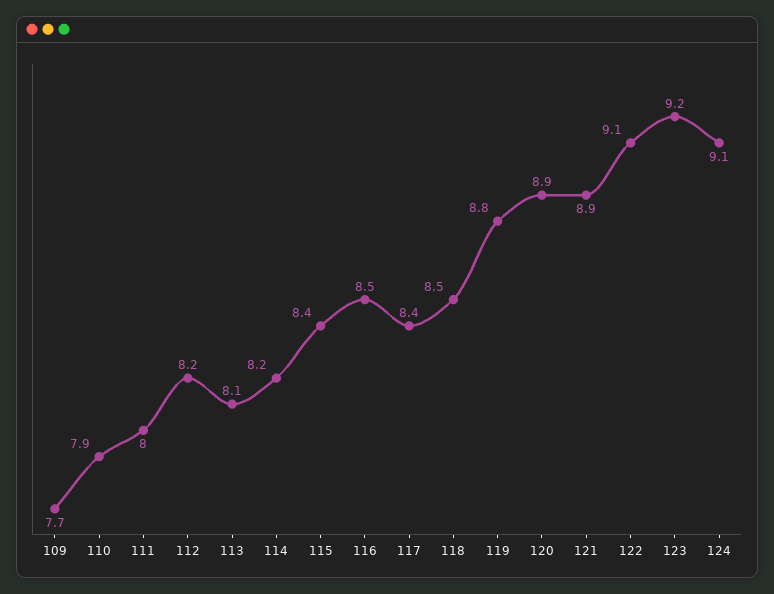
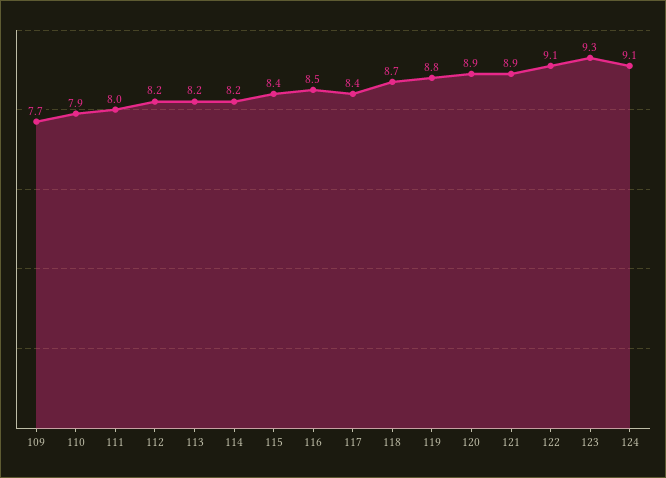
  {
    "109": 7.7,
    "110": 7.9,
    "111": 8,
    "112": 8.2,
-   "113": 8.1,
+   "113": 8.2,
    "114": 8.2,
    "115": 8.4,
    "116": 8.5,
    "117": 8.4,
-   "118": 8.5,
+   "118": 8.7,
    "119": 8.8,
    "120": 8.9,
    "121": 8.9,
    "122": 9.1,
-   "123": 9.2,
+   "123": 9.3,
    "124": 9.1
  }

